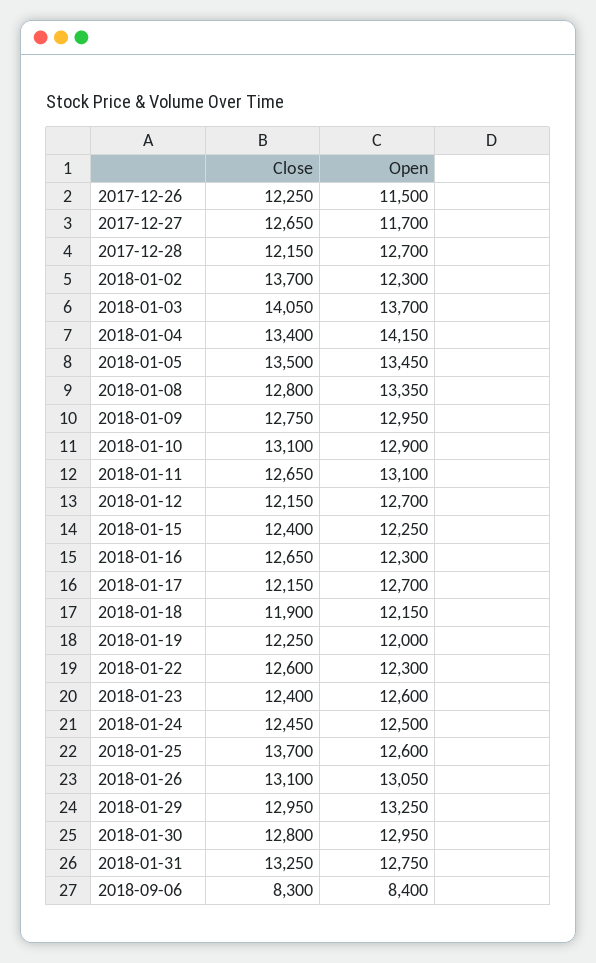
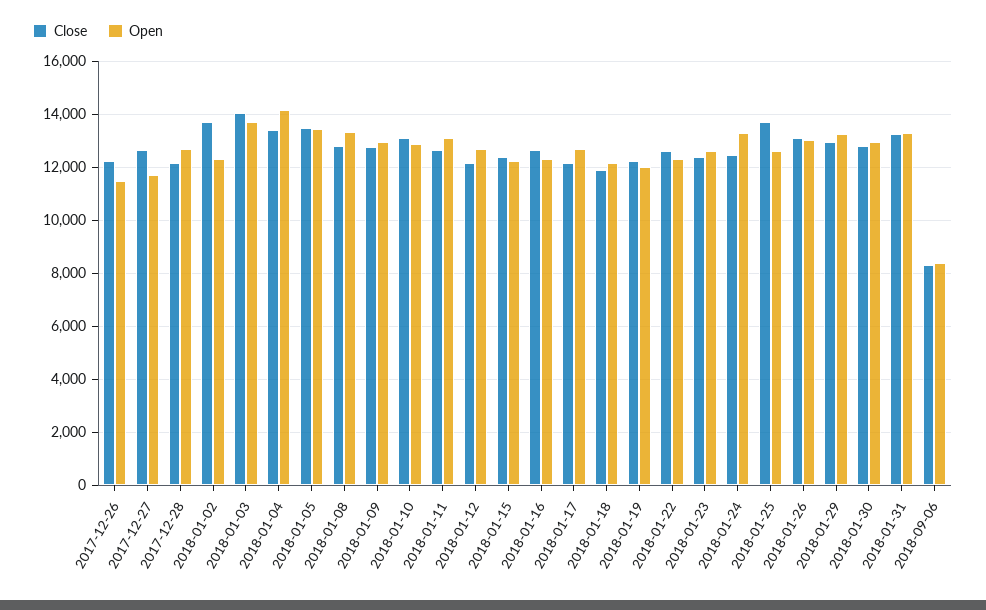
  {
    "Close": {
      "2017-12-26": 12250,
      "2017-12-27": 12650,
      "2017-12-28": 12150,
      "2018-01-02": 13700,
      "2018-01-03": 14050,
      "2018-01-04": 13400,
      "2018-01-05": 13500,
      "2018-01-08": 12800,
      "2018-01-09": 12750,
      "2018-01-10": 13100,
      "2018-01-11": 12650,
      "2018-01-12": 12150,
      "2018-01-15": 12400,
      "2018-01-16": 12650,
      "2018-01-17": 12150,
      "2018-01-18": 11900,
      "2018-01-19": 12250,
      "2018-01-22": 12600,
      "2018-01-23": 12400,
      "2018-01-24": 12450,
      "2018-01-25": 13700,
      "2018-01-26": 13100,
      "2018-01-29": 12950,
      "2018-01-30": 12800,
      "2018-01-31": 13250,
      "2018-09-06": 8300
    },
    "Open": {
      "2017-12-26": 11500,
      "2017-12-27": 11700,
      "2017-12-28": 12700,
      "2018-01-02": 12300,
      "2018-01-03": 13700,
      "2018-01-04": 14150,
      "2018-01-05": 13450,
      "2018-01-08": 13350,
      "2018-01-09": 12950,
      "2018-01-10": 12900,
      "2018-01-11": 13100,
      "2018-01-12": 12700,
      "2018-01-15": 12250,
      "2018-01-16": 12300,
      "2018-01-17": 12700,
      "2018-01-18": 12150,
      "2018-01-19": 12000,
      "2018-01-22": 12300,
      "2018-01-23": 12600,
-     "2018-01-24": 12500,
+     "2018-01-24": 13250,
      "2018-01-25": 12600,
      "2018-01-26": 13050,
      "2018-01-29": 13250,
      "2018-01-30": 12950,
-     "2018-01-31": 12750,
+     "2018-01-31": 13250,
      "2018-09-06": 8400
    }
  }

